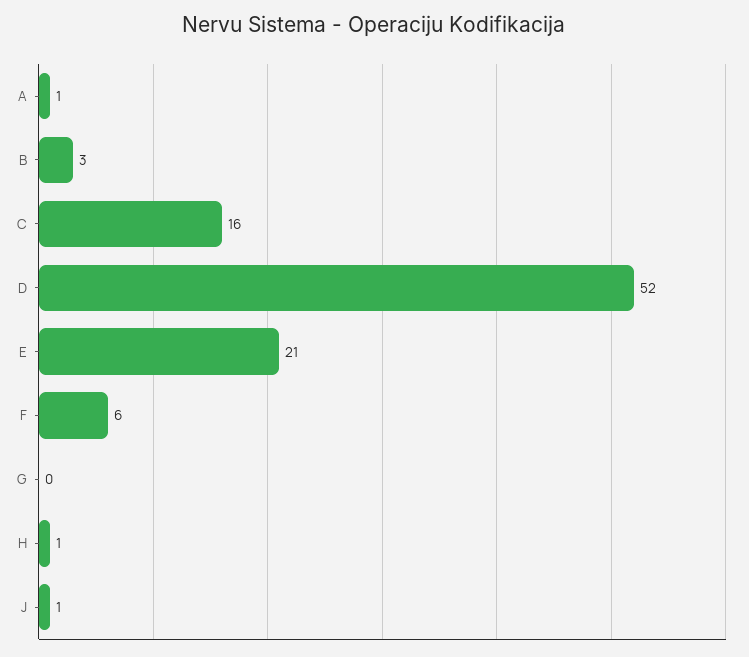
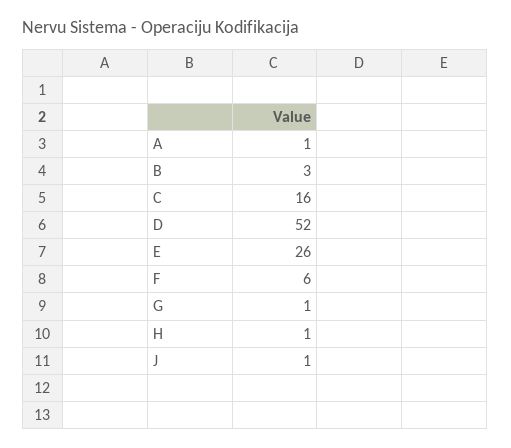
  {
    "A": 1,
    "B": 3,
    "C": 16,
    "D": 52,
-   "E": 21,
+   "E": 26,
    "F": 6,
-   "G": 0,
+   "G": 1,
    "H": 1,
    "J": 1
  }

